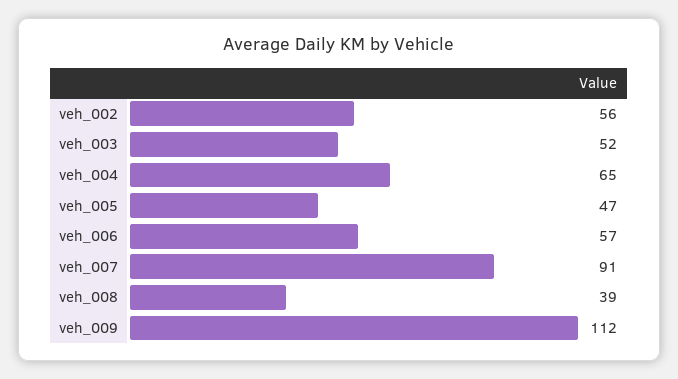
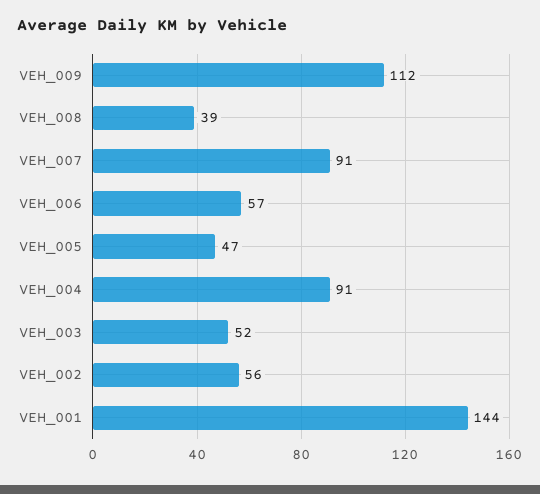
  {
    "veh_002": 56,
    "veh_003": 52,
-   "veh_004": 65,
+   "veh_004": 91,
    "veh_005": 47,
    "veh_006": 57,
    "veh_007": 91,
    "veh_008": 39,
-   "veh_009": 112
+   "veh_009": 112,
+   "VEH_001": 144
  }

